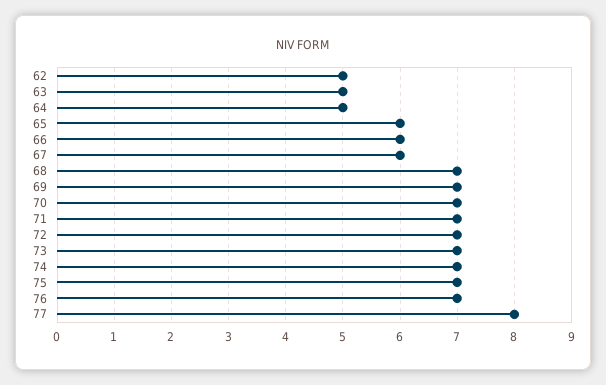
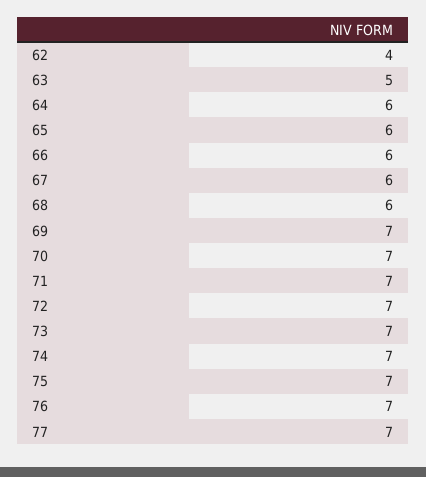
  {
-   "62": 5,
+   "62": 4,
    "63": 5,
-   "64": 5,
+   "64": 6,
    "65": 6,
    "66": 6,
    "67": 6,
-   "68": 7,
+   "68": 6,
    "69": 7,
    "70": 7,
    "71": 7,
    "72": 7,
    "73": 7,
    "74": 7,
    "75": 7,
    "76": 7,
-   "77": 8
+   "77": 7
  }

